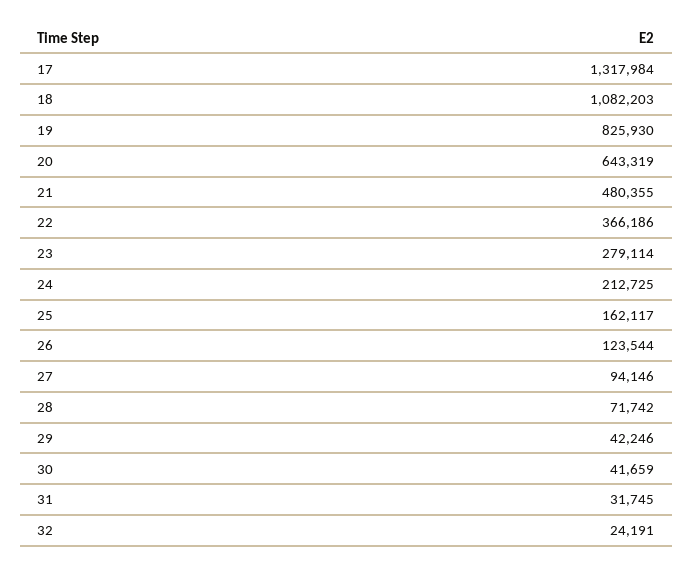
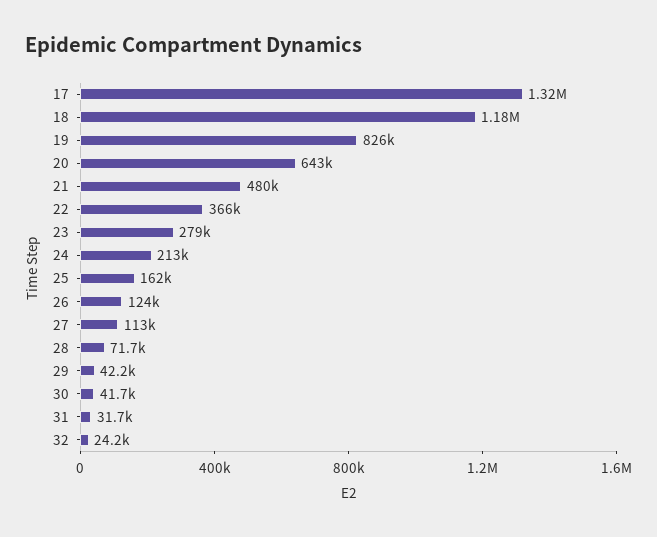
  {
    "17": 1317984,
-   "18": 1082203,
+   "18": 1180000,
    "19": 825930,
    "20": 643319,
    "21": 480355,
    "22": 366186,
    "23": 279114,
    "24": 212725,
    "25": 162117,
    "26": 123544,
-   "27": 94146,
+   "27": 113000,
    "28": 71742,
    "29": 42246,
    "30": 41659,
    "31": 31745,
    "32": 24191
  }

